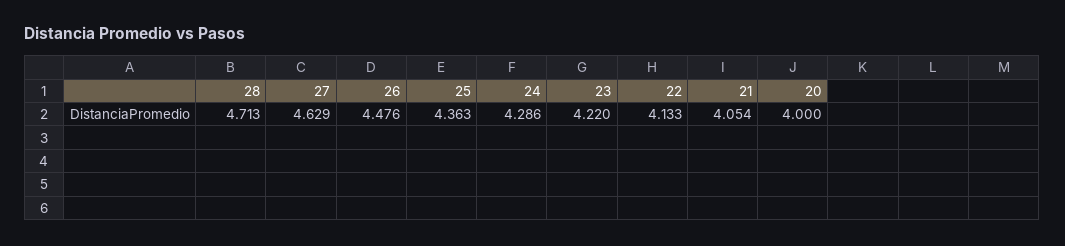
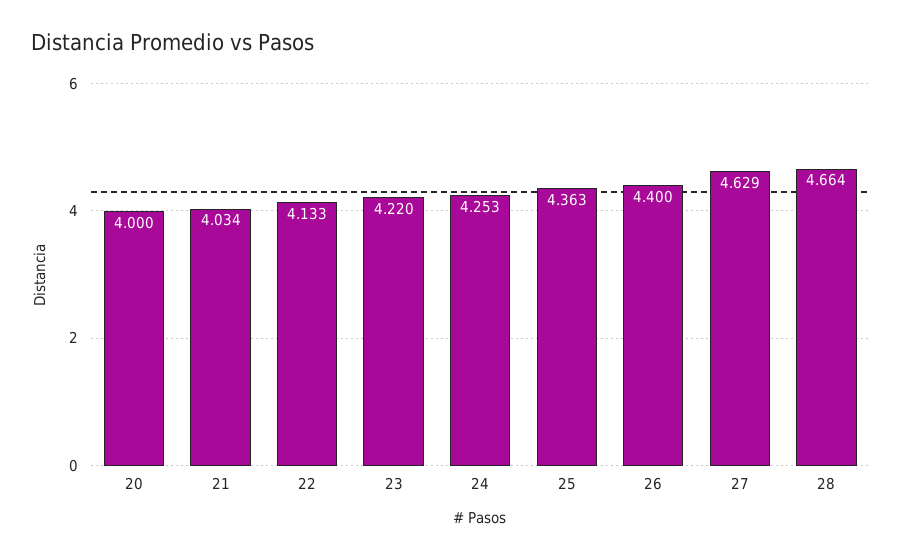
  {
-   "28": 4.713,
+   "28": 4.664,
    "27": 4.629,
-   "26": 4.476,
+   "26": 4.4,
    "25": 4.363,
-   "24": 4.286,
+   "24": 4.253,
    "23": 4.22,
    "22": 4.133,
-   "21": 4.054,
+   "21": 4.034,
    "20": 4
  }

